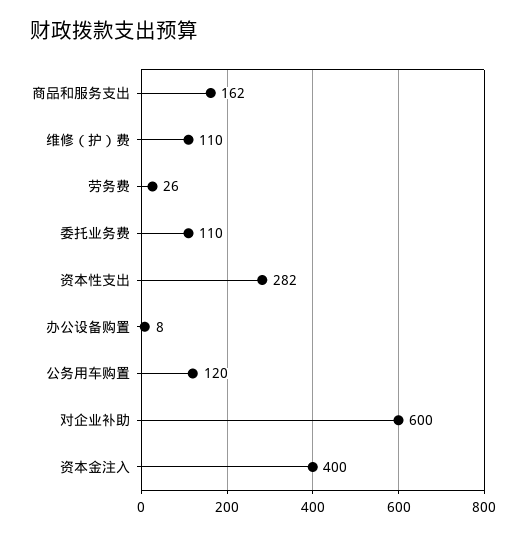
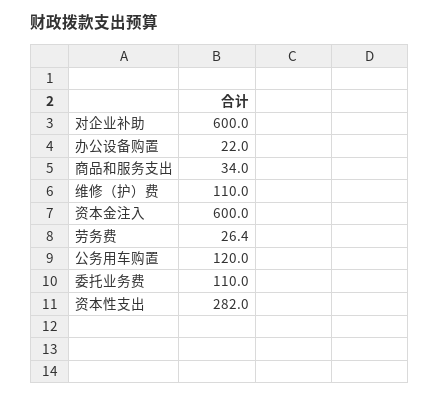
  {
-   "商品和服务支出": 162,
+   "商品和服务支出": 34,
    "维修（护）费": 110,
    "劳务费": 26.4,
    "委托业务费": 110,
    "资本性支出": 282,
-   "办公设备购置": 8,
+   "办公设备购置": 22,
    "公务用车购置": 120,
    "对企业补助": 600,
-   "资本金注入": 400
+   "资本金注入": 600
  }

